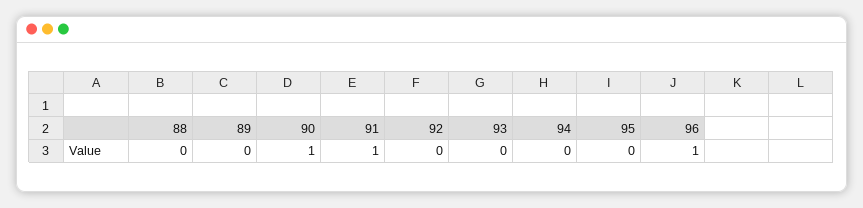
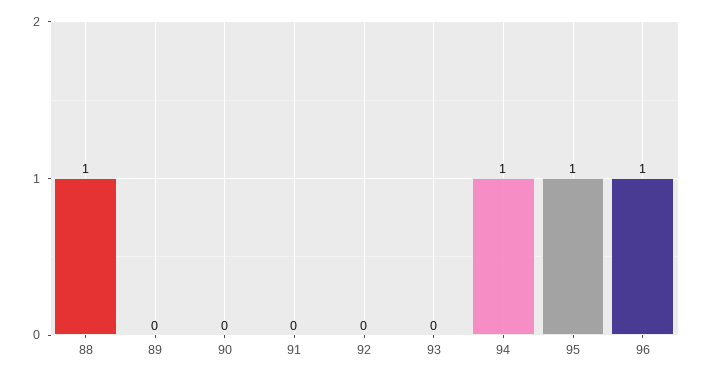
  {
-   "88": 0,
+   "88": 1,
    "89": 0,
-   "90": 1,
+   "90": 0,
-   "91": 1,
+   "91": 0,
    "92": 0,
    "93": 0,
-   "94": 0,
+   "94": 1,
-   "95": 0,
+   "95": 1,
    "96": 1
  }

